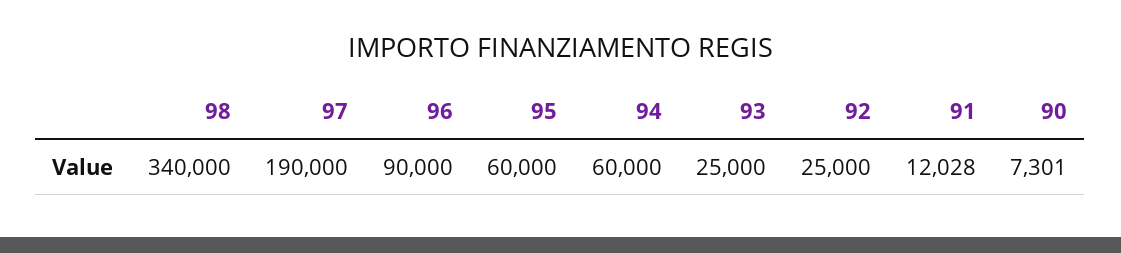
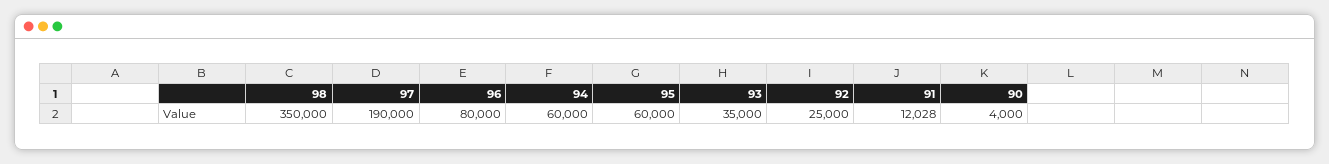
  {
-   "98": 340000,
+   "98": 350000,
    "97": 190000,
-   "96": 90000,
+   "96": 80000,
    "95": 60000,
    "94": 60000,
-   "93": 25000,
+   "93": 35000,
    "92": 25000,
    "91": 12028,
-   "90": 7301
+   "90": 4000
  }

